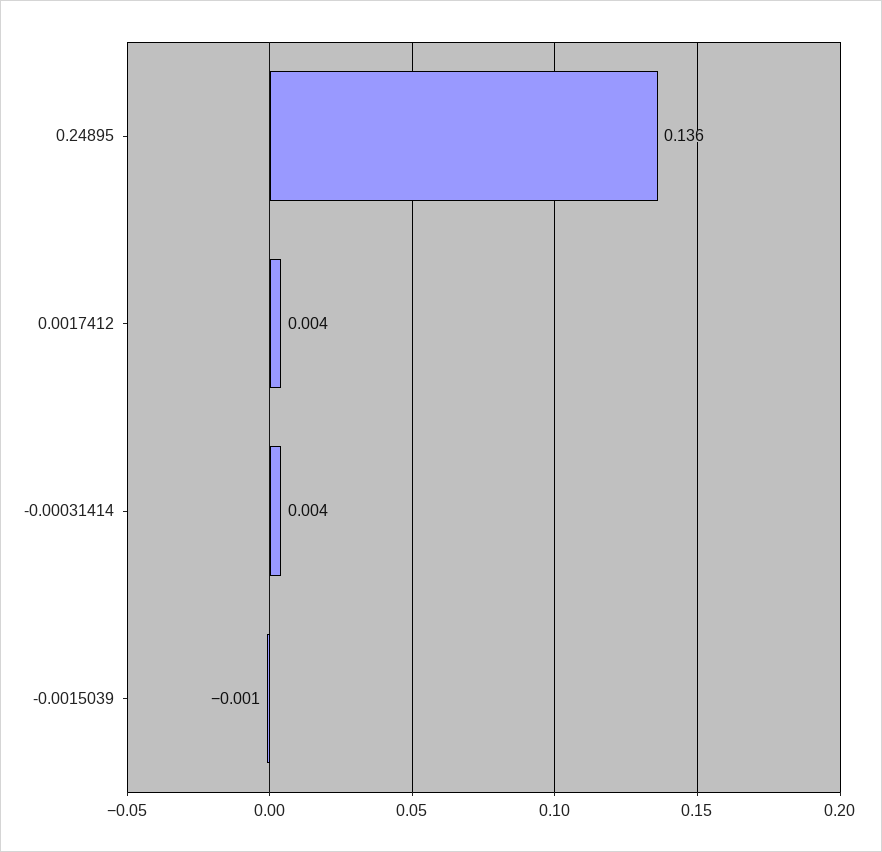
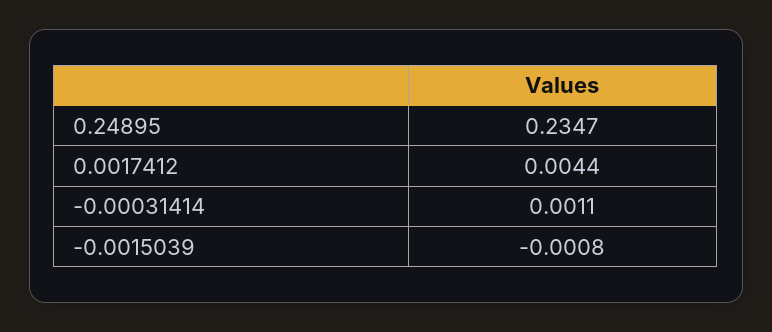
  {
-   "0.24895": 0.136,
+   "0.24895": 0.2347,
    "0.0017412": 0.0044,
-   "-0.00031414": 0.004,
+   "-0.00031414": 0.0011,
    "-0.0015039": -0.0008
  }

